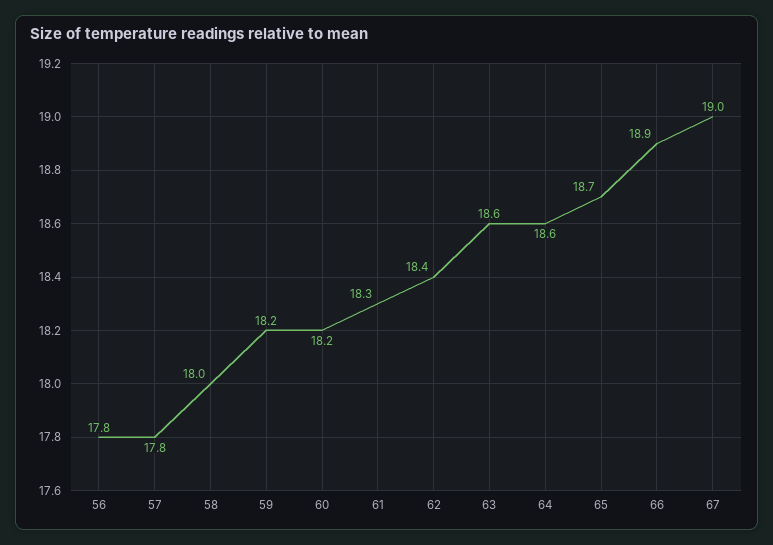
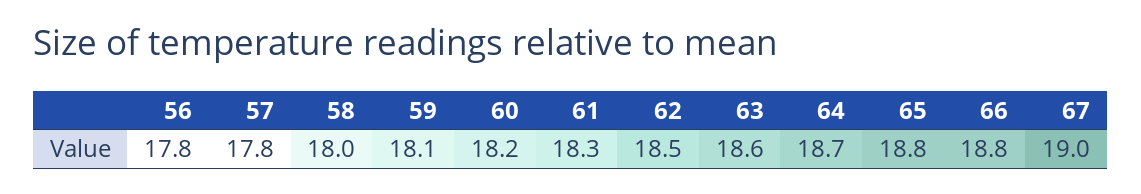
  {
    "56": 17.8,
    "57": 17.8,
    "58": 18,
-   "59": 18.2,
+   "59": 18.1,
    "60": 18.2,
    "61": 18.3,
-   "62": 18.4,
+   "62": 18.5,
    "63": 18.6,
-   "64": 18.6,
+   "64": 18.7,
-   "65": 18.7,
+   "65": 18.8,
-   "66": 18.9,
+   "66": 18.8,
    "67": 19
  }

